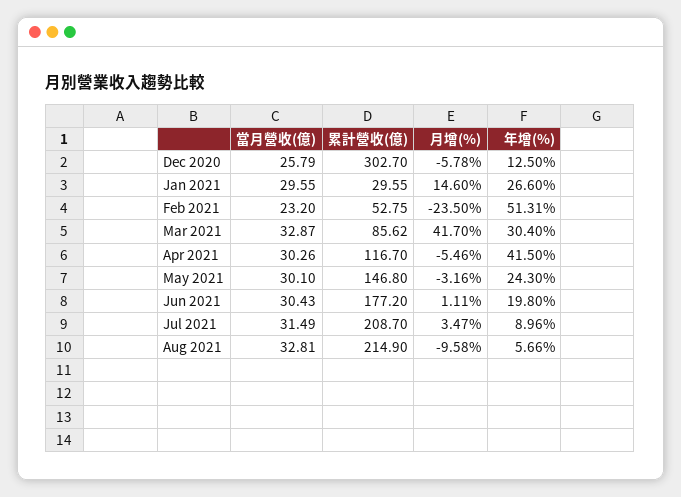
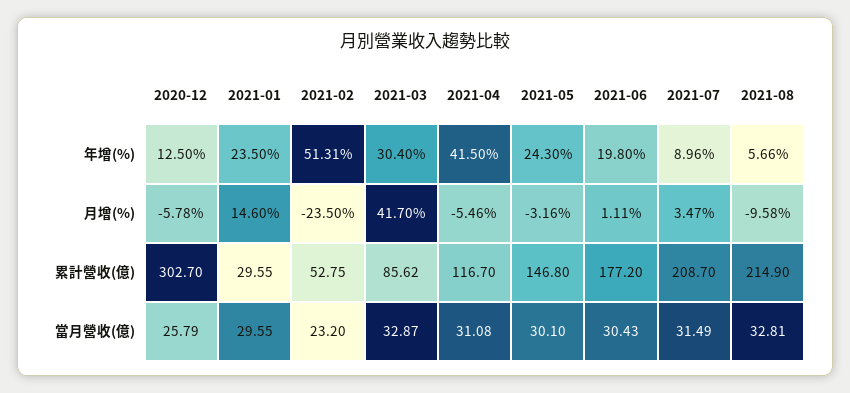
  {
    "當月營收(億)": {
      "Dec 2020": 25.79,
      "Jan 2021": 29.55,
      "Feb 2021": 23.2,
      "Mar 2021": 32.87,
-     "Apr 2021": 30.26,
+     "Apr 2021": 31.08,
      "May 2021": 30.1,
      "Jun 2021": 30.43,
      "Jul 2021": 31.49,
      "Aug 2021": 32.81
    },
    "累計營收(億)": {
      "Dec 2020": 302.7,
      "Jan 2021": 29.55,
      "Feb 2021": 52.75,
      "Mar 2021": 85.62,
      "Apr 2021": 116.7,
      "May 2021": 146.8,
      "Jun 2021": 177.2,
      "Jul 2021": 208.7,
      "Aug 2021": 214.9
    },
    "月增(%)": {
      "Dec 2020": -5.78,
      "Jan 2021": 14.6,
      "Feb 2021": -23.5,
      "Mar 2021": 41.7,
      "Apr 2021": -5.46,
      "May 2021": -3.16,
      "Jun 2021": 1.11,
      "Jul 2021": 3.47,
      "Aug 2021": -9.58
    },
    "年增(%)": {
      "Dec 2020": 12.5,
-     "Jan 2021": 26.6,
+     "Jan 2021": 23.5,
      "Feb 2021": 51.31,
      "Mar 2021": 30.4,
      "Apr 2021": 41.5,
      "May 2021": 24.3,
      "Jun 2021": 19.8,
      "Jul 2021": 8.96,
      "Aug 2021": 5.66
    }
  }

